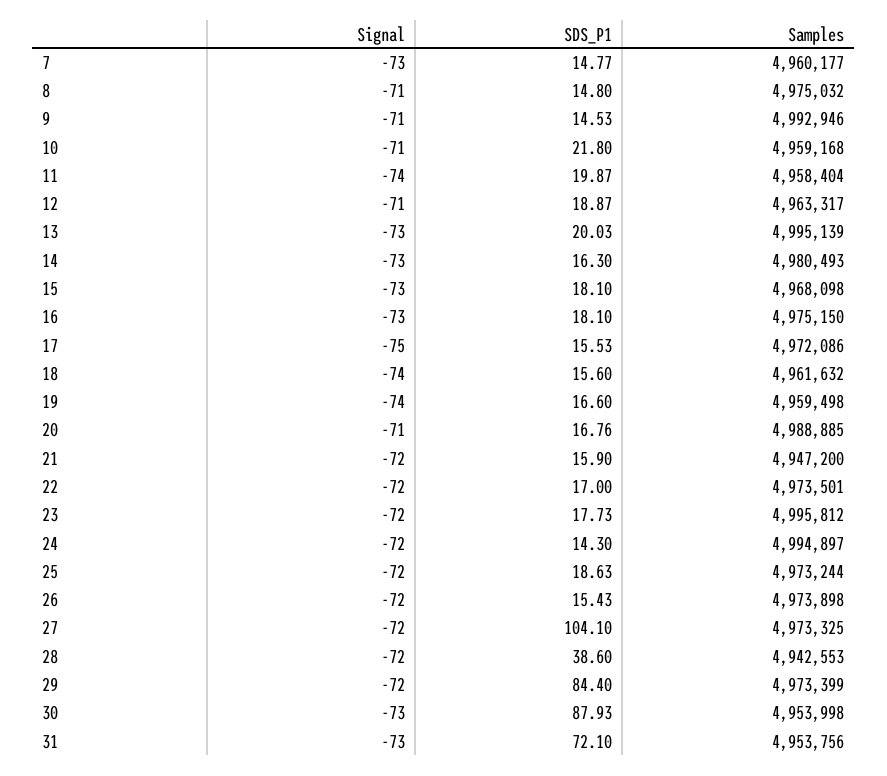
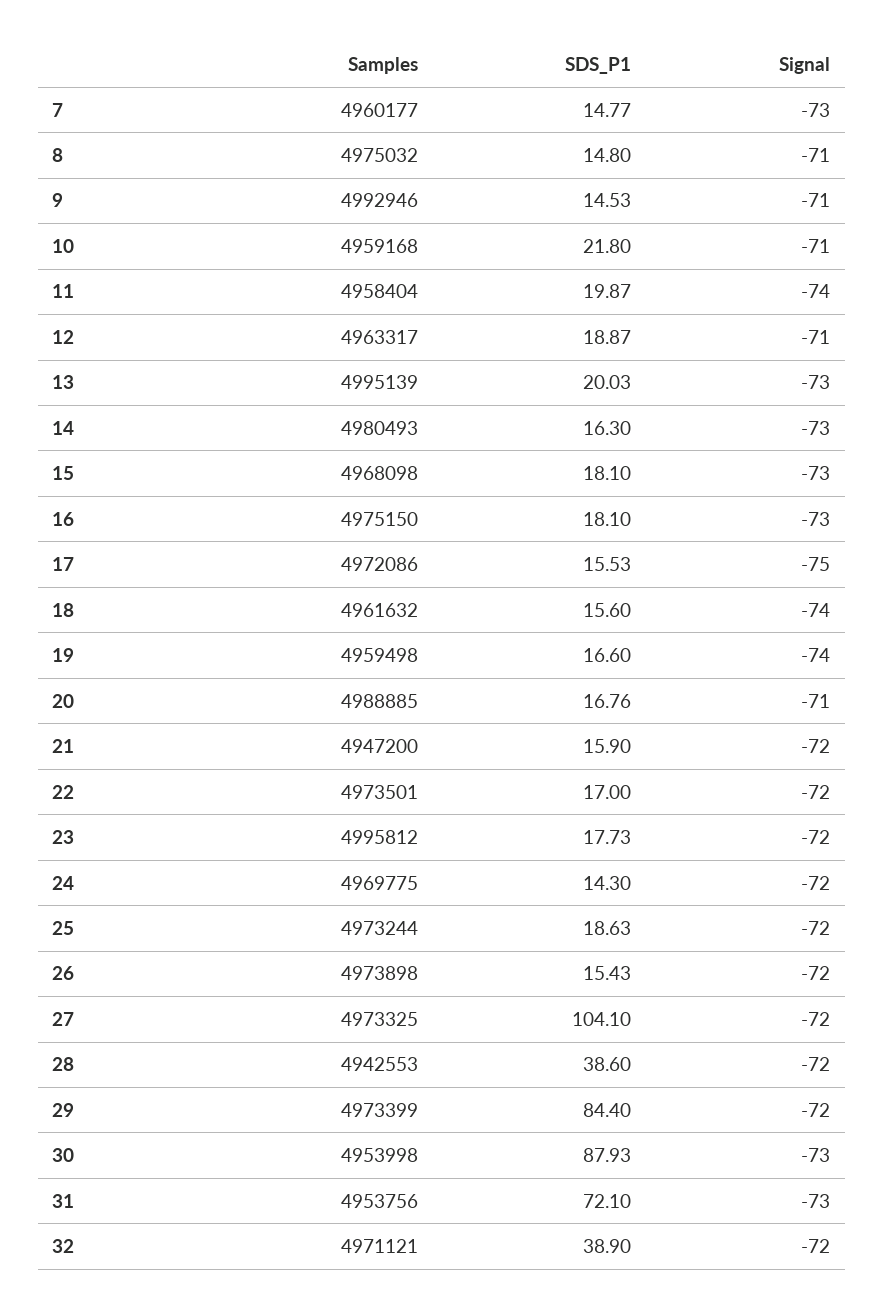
  {
    "Signal": {
      "7": -73,
      "8": -71,
      "9": -71,
      "10": -71,
      "11": -74,
      "12": -71,
      "13": -73,
      "14": -73,
      "15": -73,
      "16": -73,
      "17": -75,
      "18": -74,
      "19": -74,
      "20": -71,
      "21": -72,
      "22": -72,
      "23": -72,
      "24": -72,
      "25": -72,
      "26": -72,
      "27": -72,
      "28": -72,
      "29": -72,
      "30": -73,
-     "31": -73
+     "31": -73,
+     "32": -72
    },
    "SDS_P1": {
      "7": 14.77,
      "8": 14.8,
      "9": 14.53,
      "10": 21.8,
      "11": 19.87,
      "12": 18.87,
      "13": 20.03,
      "14": 16.3,
      "15": 18.1,
      "16": 18.1,
      "17": 15.53,
      "18": 15.6,
      "19": 16.6,
      "20": 16.76,
      "21": 15.9,
      "22": 17,
      "23": 17.73,
      "24": 14.3,
      "25": 18.63,
      "26": 15.43,
      "27": 104.1,
      "28": 38.6,
      "29": 84.4,
      "30": 87.93,
-     "31": 72.1
+     "31": 72.1,
+     "32": 38.9
    },
    "Samples": {
      "7": 4960177,
      "8": 4975032,
      "9": 4992946,
      "10": 4959168,
      "11": 4958404,
      "12": 4963317,
      "13": 4995139,
      "14": 4980493,
      "15": 4968098,
      "16": 4975150,
      "17": 4972086,
      "18": 4961632,
      "19": 4959498,
      "20": 4988885,
      "21": 4947200,
      "22": 4973501,
      "23": 4995812,
-     "24": 4994897,
+     "24": 4969775,
      "25": 4973244,
      "26": 4973898,
      "27": 4973325,
      "28": 4942553,
      "29": 4973399,
      "30": 4953998,
-     "31": 4953756
+     "31": 4953756,
+     "32": 4971121
    }
  }

